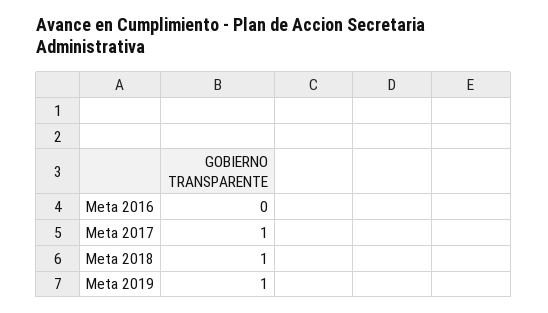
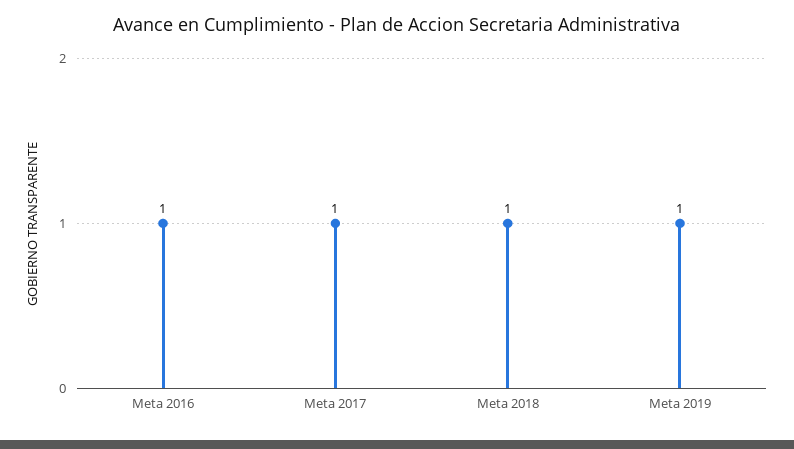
  {
-   "Meta 2016": 0,
+   "Meta 2016": 1,
    "Meta 2017": 1,
    "Meta 2018": 1,
    "Meta 2019": 1
  }

